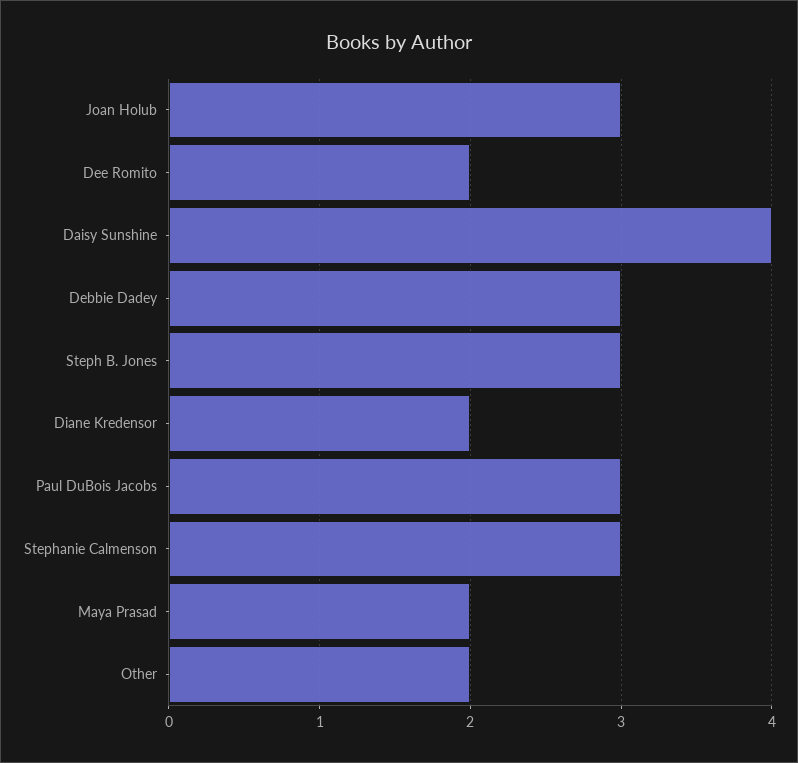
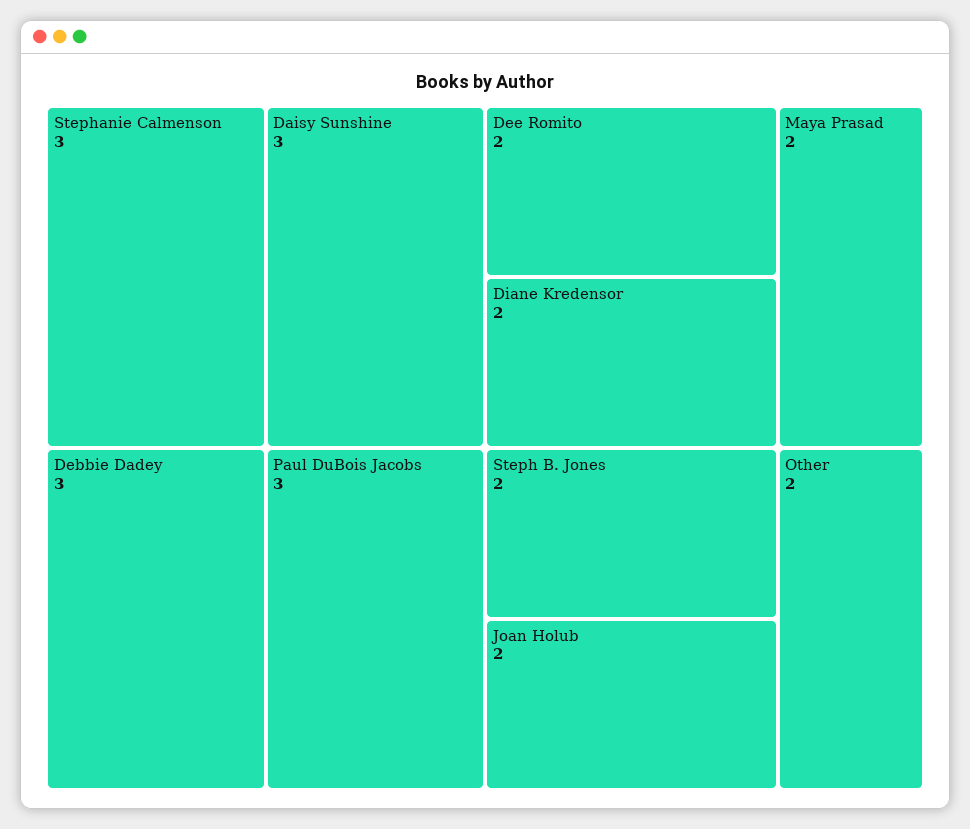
  {
-   "Joan Holub": 3,
+   "Joan Holub": 2,
    "Dee Romito": 2,
-   "Daisy Sunshine": 4,
+   "Daisy Sunshine": 3,
    "Debbie Dadey": 3,
-   "Steph B. Jones": 3,
+   "Steph B. Jones": 2,
    "Diane Kredensor": 2,
    "Paul DuBois Jacobs": 3,
    "Stephanie Calmenson": 3,
    "Maya Prasad": 2,
    "Other": 2
  }

